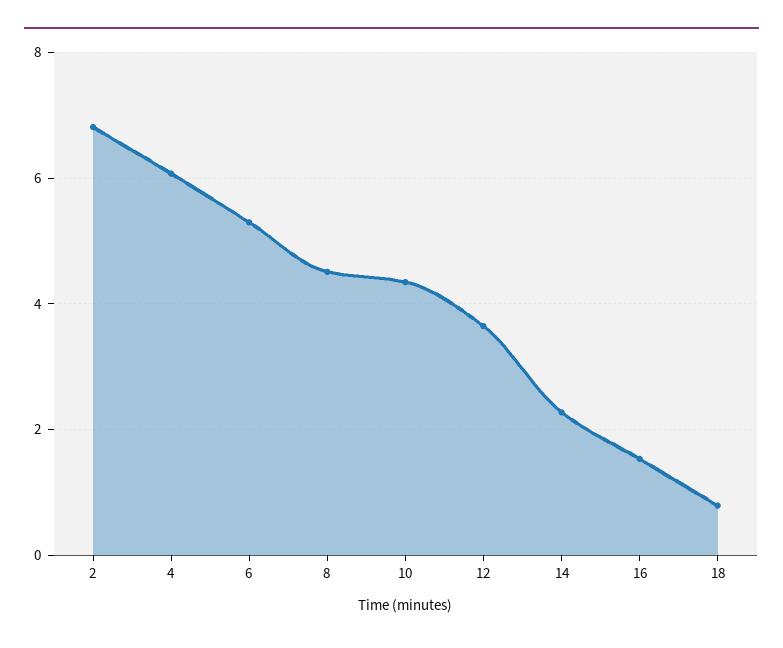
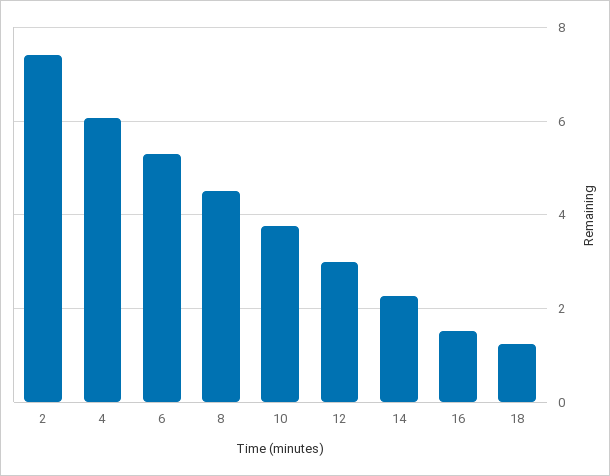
  {
-   "2": 6.8,
+   "2": 7.4,
    "4": 6,
    "6": 5.2,
    "8": 4.6,
-   "10": 4.4,
+   "10": 3.8,
-   "12": 3.6,
+   "12": 3,
    "14": 2.2,
    "16": 1.6,
-   "18": 0.8
+   "18": 1.2
  }

